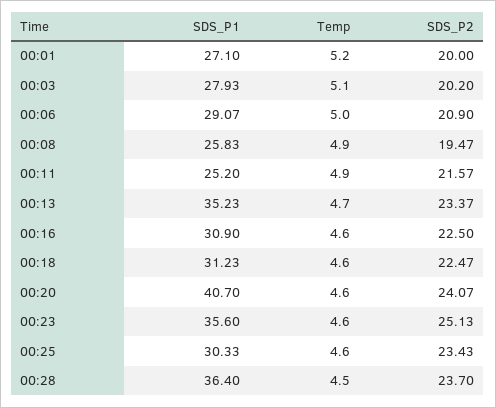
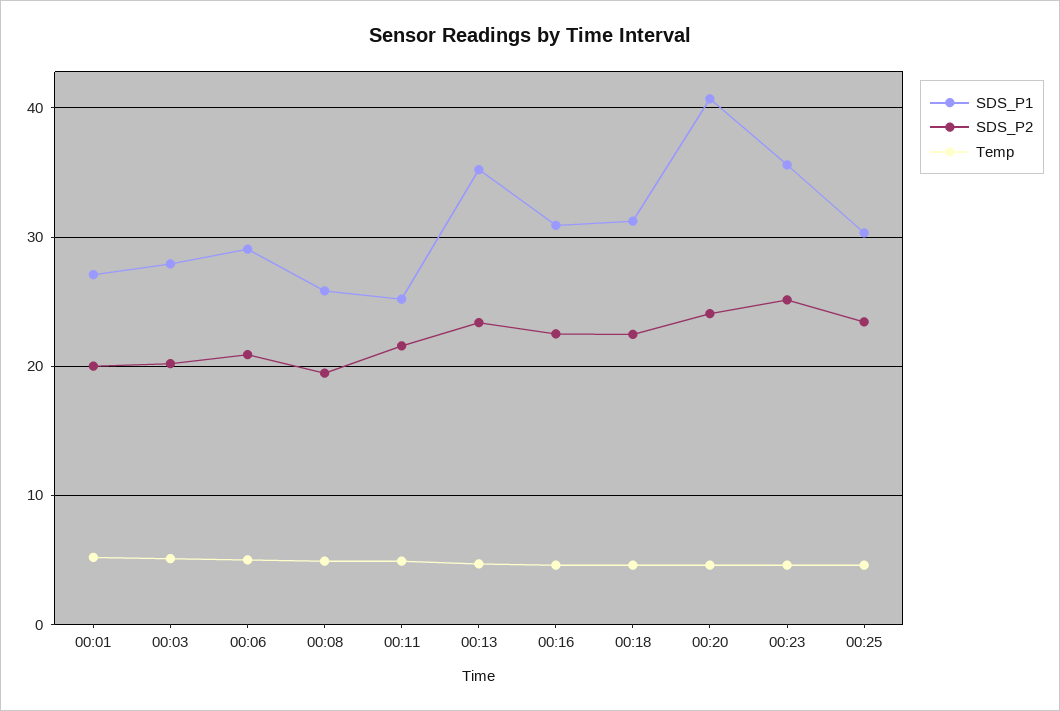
  {
    "SDS_P1": {
      "00:01": 27.1,
      "00:03": 27.93,
      "00:06": 29.07,
      "00:08": 25.83,
      "00:11": 25.2,
      "00:13": 35.23,
      "00:16": 30.9,
      "00:18": 31.23,
      "00:20": 40.7,
      "00:23": 35.6,
-     "00:25": 30.33,
+     "00:25": 30.33
-     "00:28": 36.4
    },
    "Temp": {
      "00:01": 5.2,
      "00:03": 5.1,
      "00:06": 5,
      "00:08": 4.9,
      "00:11": 4.9,
      "00:13": 4.7,
      "00:16": 4.6,
      "00:18": 4.6,
      "00:20": 4.6,
      "00:23": 4.6,
-     "00:25": 4.6,
+     "00:25": 4.6
-     "00:28": 4.5
    },
    "SDS_P2": {
      "00:01": 20,
      "00:03": 20.2,
      "00:06": 20.9,
      "00:08": 19.47,
      "00:11": 21.57,
      "00:13": 23.37,
      "00:16": 22.5,
      "00:18": 22.47,
      "00:20": 24.07,
      "00:23": 25.13,
-     "00:25": 23.43,
+     "00:25": 23.43
-     "00:28": 23.7
    }
  }

